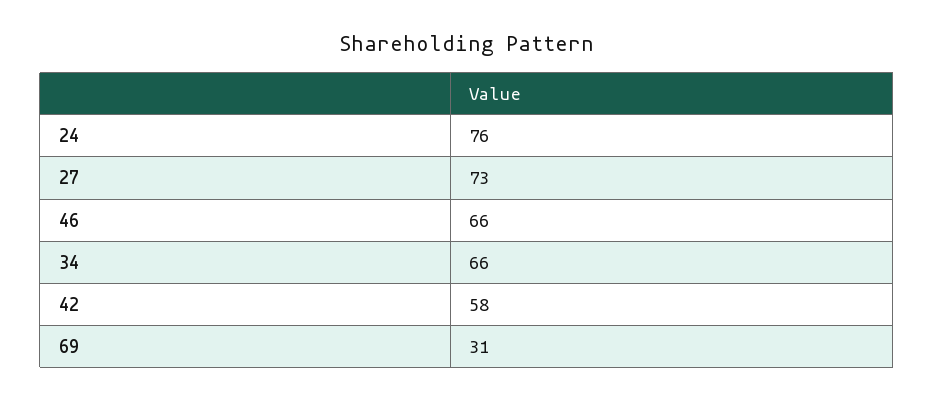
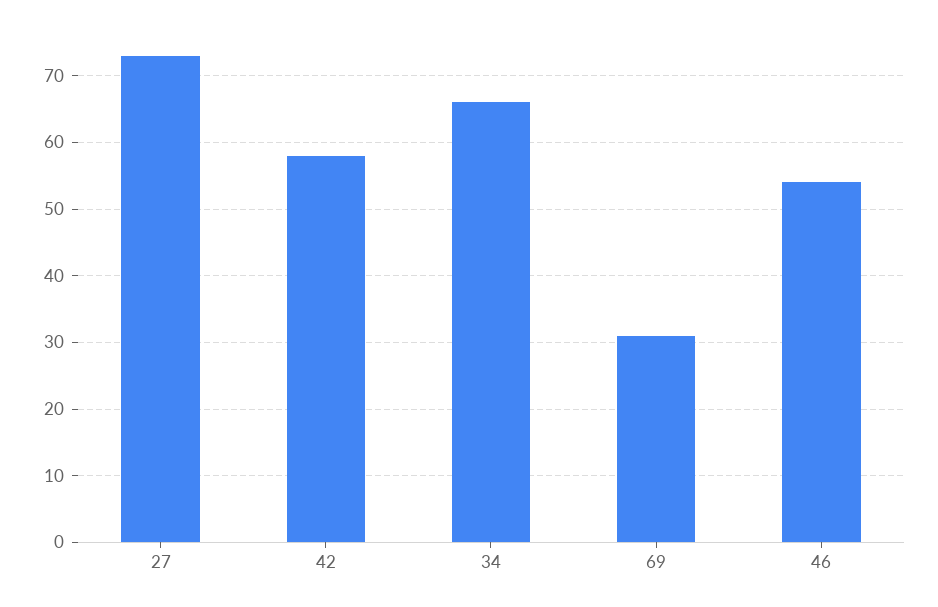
  {
-   "24": 76,
    "27": 73,
-   "46": 66,
+   "46": 54,
    "34": 66,
    "42": 58,
    "69": 31
  }

